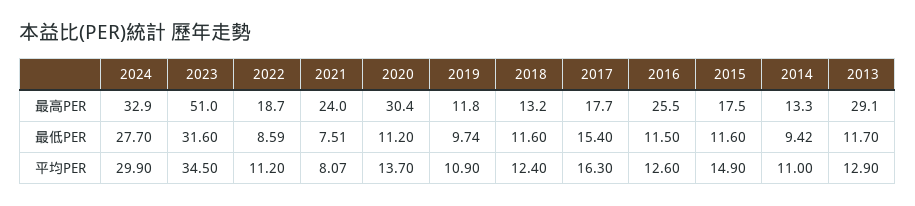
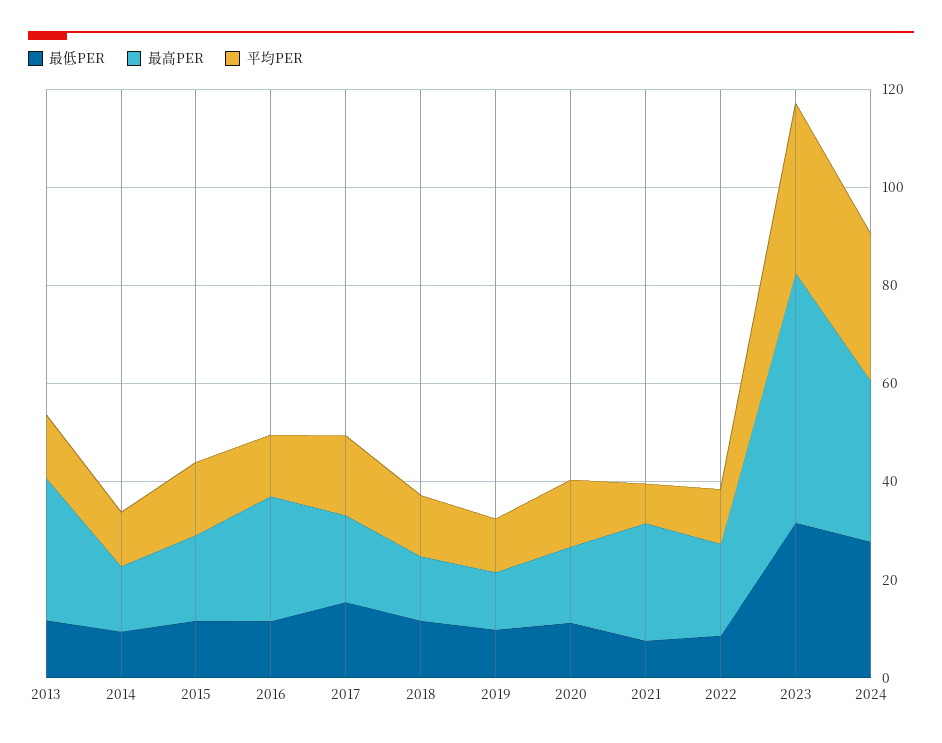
  {
    "最高PER": {
      "2024": 32.9,
      "2023": 51,
      "2022": 18.7,
      "2021": 24,
-     "2020": 30.4,
+     "2020": 15,
      "2019": 11.8,
      "2018": 13.2,
      "2017": 17.7,
      "2016": 25.5,
      "2015": 17.5,
      "2014": 13.3,
      "2013": 29.1
    },
    "最低PER": {
      "2024": 27.7,
      "2023": 31.6,
      "2022": 8.59,
      "2021": 7.51,
      "2020": 11.2,
      "2019": 9.74,
      "2018": 11.6,
      "2017": 15.4,
      "2016": 11.5,
      "2015": 11.6,
      "2014": 9.42,
      "2013": 11.7
    },
    "平均PER": {
      "2024": 29.9,
      "2023": 34.5,
      "2022": 11.2,
      "2021": 8.07,
      "2020": 13.7,
      "2019": 10.9,
      "2018": 12.4,
      "2017": 16.3,
      "2016": 12.6,
      "2015": 14.9,
      "2014": 11,
      "2013": 12.9
    }
  }

